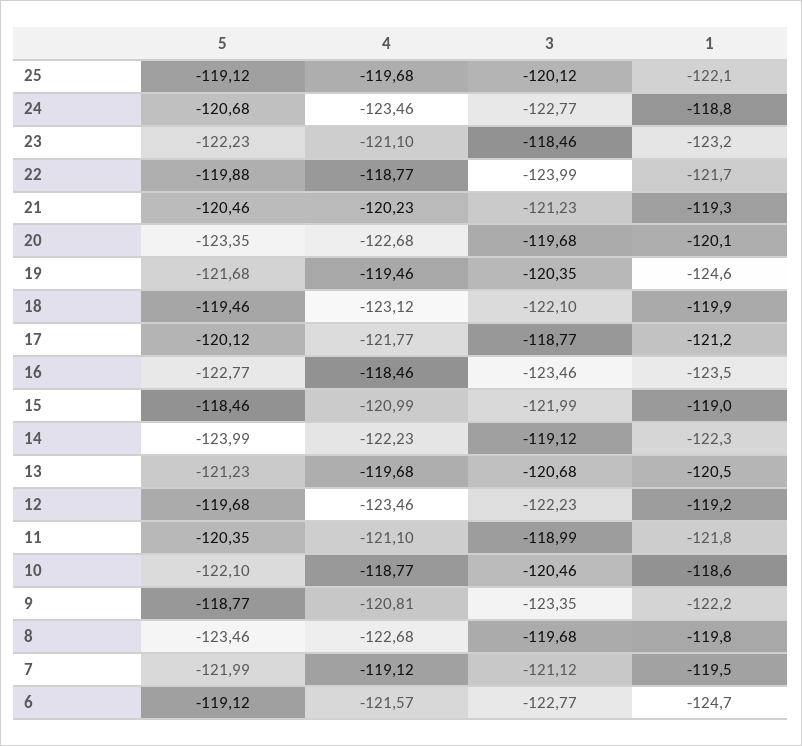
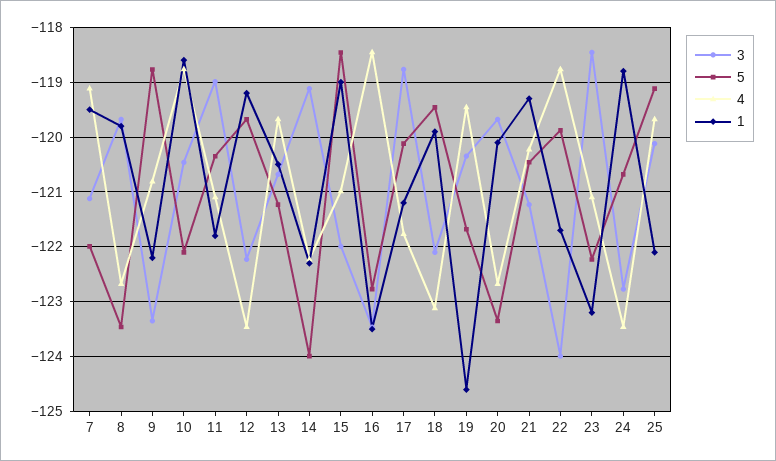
  {
    "5": {
      "25": -119.12,
      "24": -120.68,
      "23": -122.23,
      "22": -119.88,
      "21": -120.46,
      "20": -123.35,
      "19": -121.68,
      "18": -119.46,
      "17": -120.12,
      "16": -122.77,
      "15": -118.46,
      "14": -123.99,
      "13": -121.23,
      "12": -119.68,
      "11": -120.35,
      "10": -122.1,
      "9": -118.77,
      "8": -123.46,
-     "7": -121.99,
+     "7": -121.99
-     "6": -119.12
    },
    "4": {
      "25": -119.68,
      "24": -123.46,
      "23": -121.1,
      "22": -118.77,
      "21": -120.23,
      "20": -122.68,
      "19": -119.46,
      "18": -123.12,
      "17": -121.77,
      "16": -118.46,
      "15": -120.99,
      "14": -122.23,
      "13": -119.68,
      "12": -123.46,
      "11": -121.1,
      "10": -118.77,
      "9": -120.81,
      "8": -122.68,
-     "7": -119.12,
+     "7": -119.12
-     "6": -121.57
    },
    "3": {
      "25": -120.12,
      "24": -122.77,
      "23": -118.46,
      "22": -123.99,
      "21": -121.23,
      "20": -119.68,
      "19": -120.35,
      "18": -122.1,
      "17": -118.77,
      "16": -123.46,
      "15": -121.99,
      "14": -119.12,
      "13": -120.68,
      "12": -122.23,
      "11": -118.99,
      "10": -120.46,
      "9": -123.35,
      "8": -119.68,
-     "7": -121.12,
+     "7": -121.12
-     "6": -122.77
    },
    "1": {
      "25": -122.1,
      "24": -118.8,
      "23": -123.2,
      "22": -121.7,
      "21": -119.3,
      "20": -120.1,
      "19": -124.6,
      "18": -119.9,
      "17": -121.2,
      "16": -123.5,
      "15": -119,
      "14": -122.3,
      "13": -120.5,
      "12": -119.2,
      "11": -121.8,
      "10": -118.6,
      "9": -122.2,
      "8": -119.8,
-     "7": -119.5,
+     "7": -119.5
-     "6": -124.7
    }
  }

